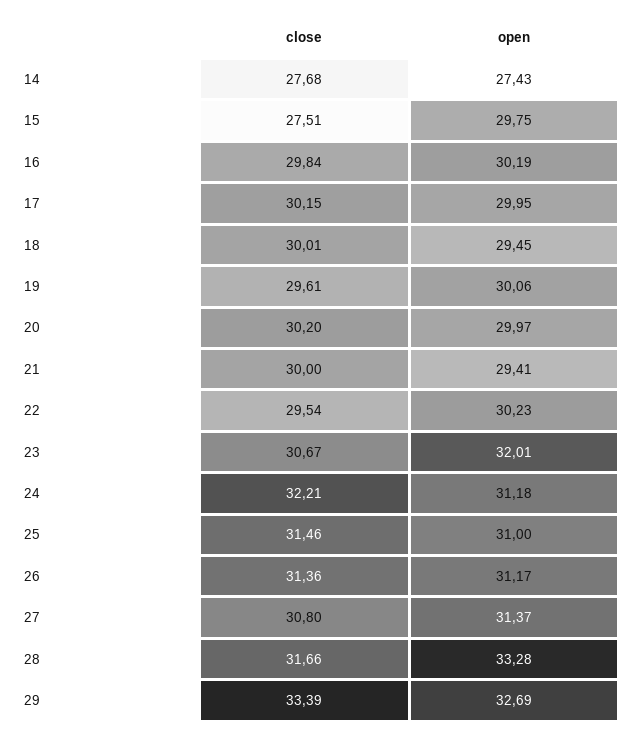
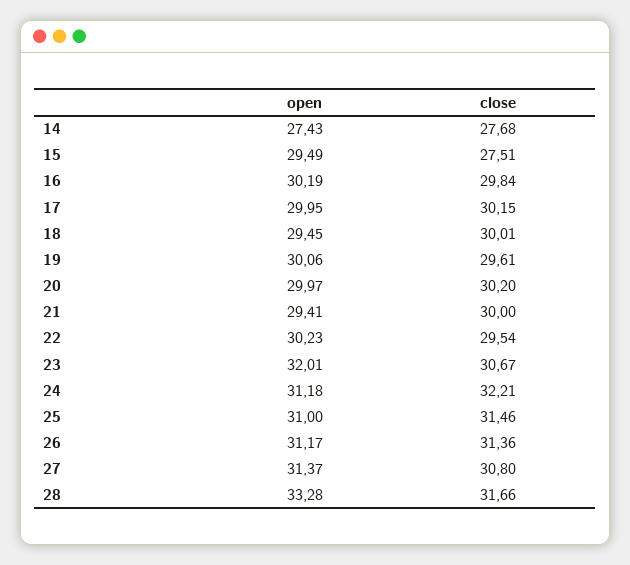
  {
    "close": {
      "14": 27.68,
      "15": 27.51,
      "16": 29.84,
      "17": 30.15,
      "18": 30.01,
      "19": 29.61,
      "20": 30.2,
      "21": 30,
      "22": 29.54,
      "23": 30.67,
      "24": 32.21,
      "25": 31.46,
      "26": 31.36,
      "27": 30.8,
-     "28": 31.66,
+     "28": 31.66
-     "29": 33.39
    },
    "open": {
      "14": 27.43,
-     "15": 29.75,
+     "15": 29.49,
      "16": 30.19,
      "17": 29.95,
      "18": 29.45,
      "19": 30.06,
      "20": 29.97,
      "21": 29.41,
      "22": 30.23,
      "23": 32.01,
      "24": 31.18,
      "25": 31,
      "26": 31.17,
      "27": 31.37,
-     "28": 33.28,
+     "28": 33.28
-     "29": 32.69
    }
  }

